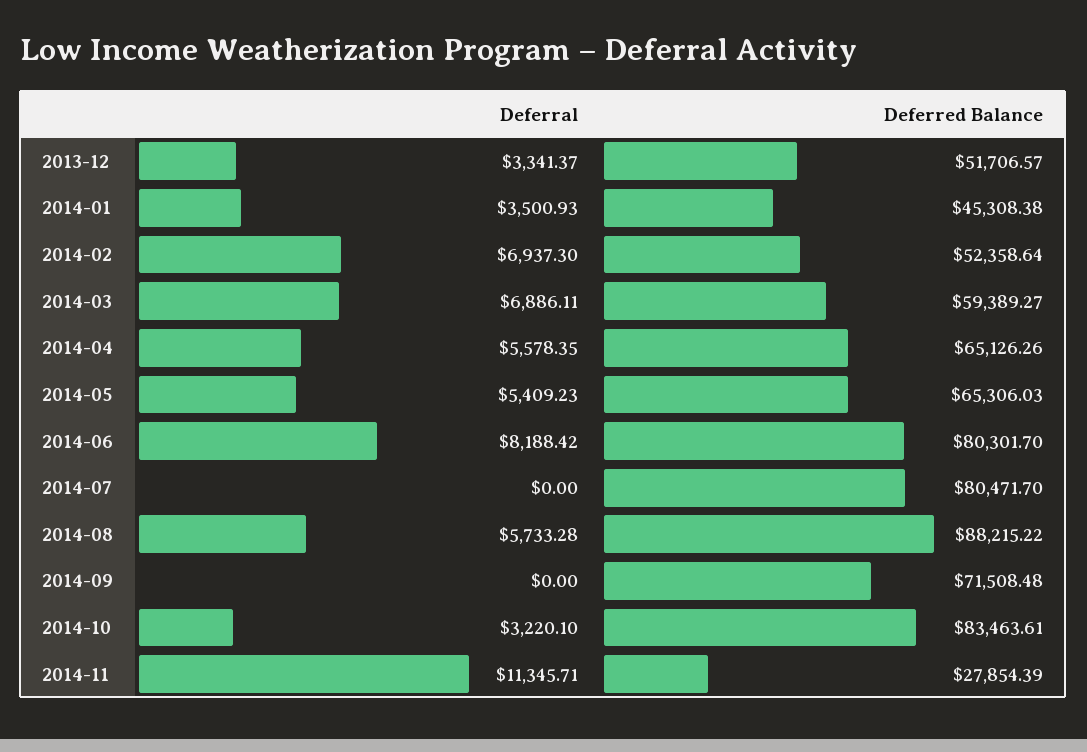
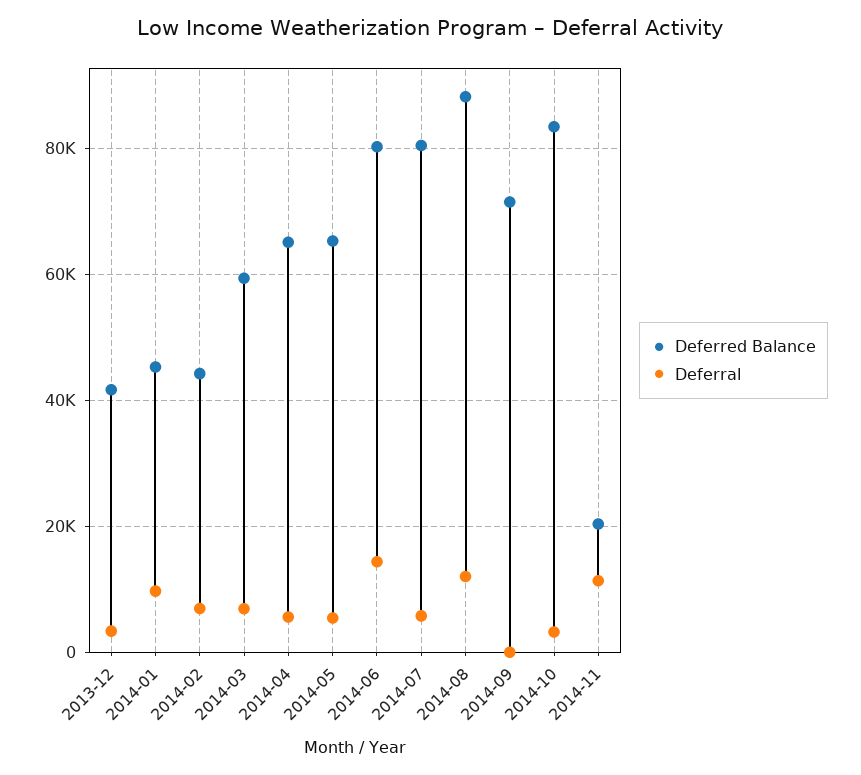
  {
    "Deferral": {
      "2013-12": 3341.37,
-     "2014-01": 3500.93,
+     "2014-01": 10000,
      "2014-02": 6937.3,
      "2014-03": 6886.11,
      "2014-04": 5578.35,
      "2014-05": 5409.23,
-     "2014-06": 8188.42,
+     "2014-06": 14000,
-     "2014-07": 0,
+     "2014-07": 6000,
-     "2014-08": 5733.28,
+     "2014-08": 12000,
      "2014-09": 0,
      "2014-10": 3220.1,
      "2014-11": 11345.71
    },
    "Deferred Balance": {
-     "2013-12": 51706.57,
+     "2013-12": 42000,
      "2014-01": 45308.38,
-     "2014-02": 52358.64,
+     "2014-02": 44000,
      "2014-03": 59389.27,
      "2014-04": 65126.26,
      "2014-05": 65306.03,
      "2014-06": 80301.7,
      "2014-07": 80471.7,
      "2014-08": 88215.22,
      "2014-09": 71508.48,
      "2014-10": 83463.61,
-     "2014-11": 27854.39
+     "2014-11": 20000
    }
  }

